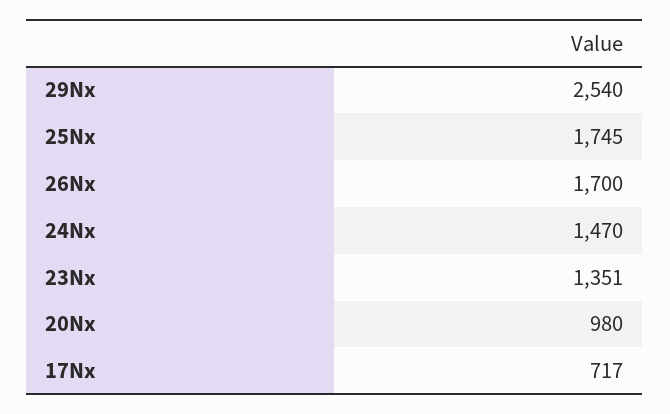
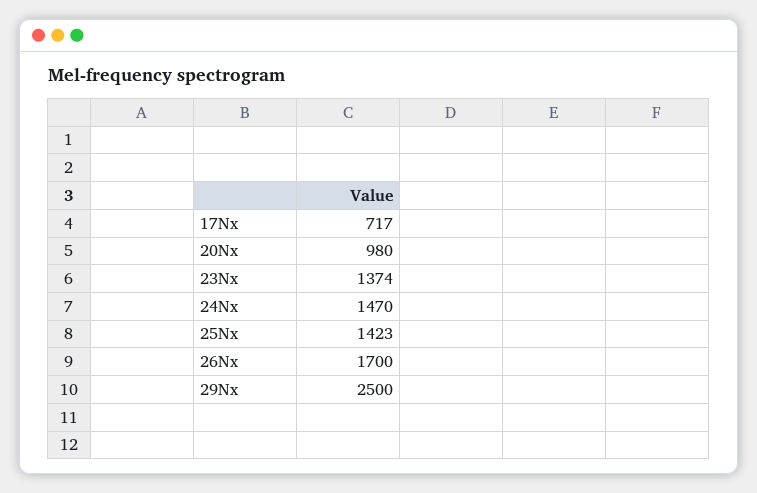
  {
-   "29Nx": 2540,
+   "29Nx": 2500,
-   "25Nx": 1745,
+   "25Nx": 1423,
    "26Nx": 1700,
    "24Nx": 1470,
-   "23Nx": 1351,
+   "23Nx": 1374,
    "20Nx": 980,
    "17Nx": 717
  }

